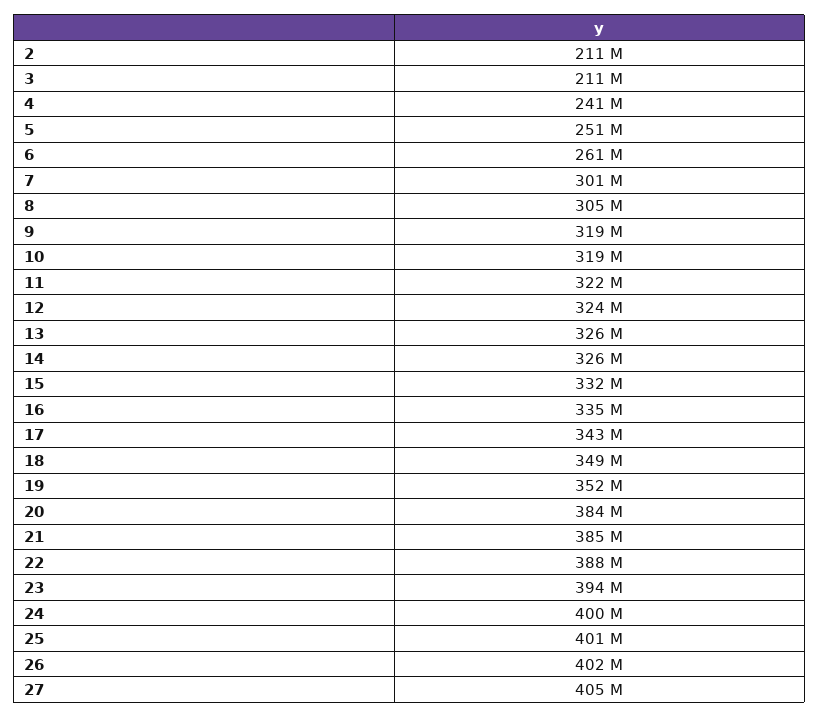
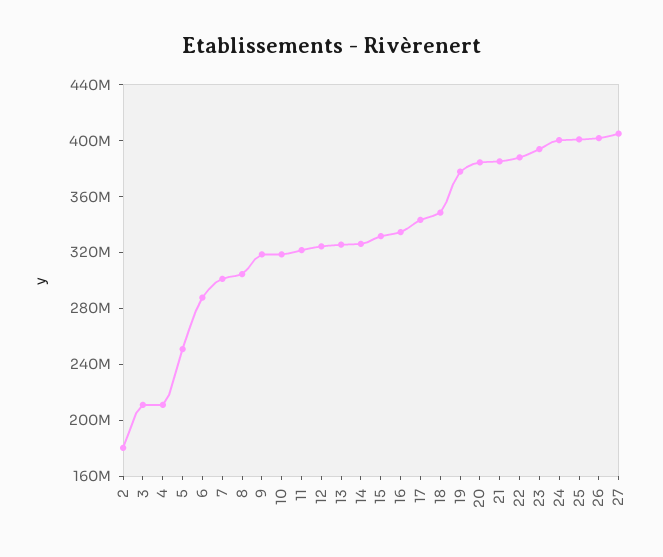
  {
-   "2": 211000000,
+   "2": 180000000,
    "3": 211000000,
-   "4": 241000000,
+   "4": 210000000,
    "5": 251000000,
-   "6": 261000000,
+   "6": 290000000,
    "7": 301000000,
    "8": 305000000,
    "9": 319000000,
    "10": 319000000,
    "11": 322000000,
    "12": 324000000,
    "13": 326000000,
    "14": 326000000,
    "15": 332000000,
    "16": 335000000,
    "17": 343000000,
    "18": 349000000,
-   "19": 352000000,
+   "19": 380000000,
    "20": 384000000,
    "21": 385000000,
    "22": 388000000,
    "23": 394000000,
    "24": 400000000,
    "25": 401000000,
    "26": 402000000,
    "27": 405000000
  }

